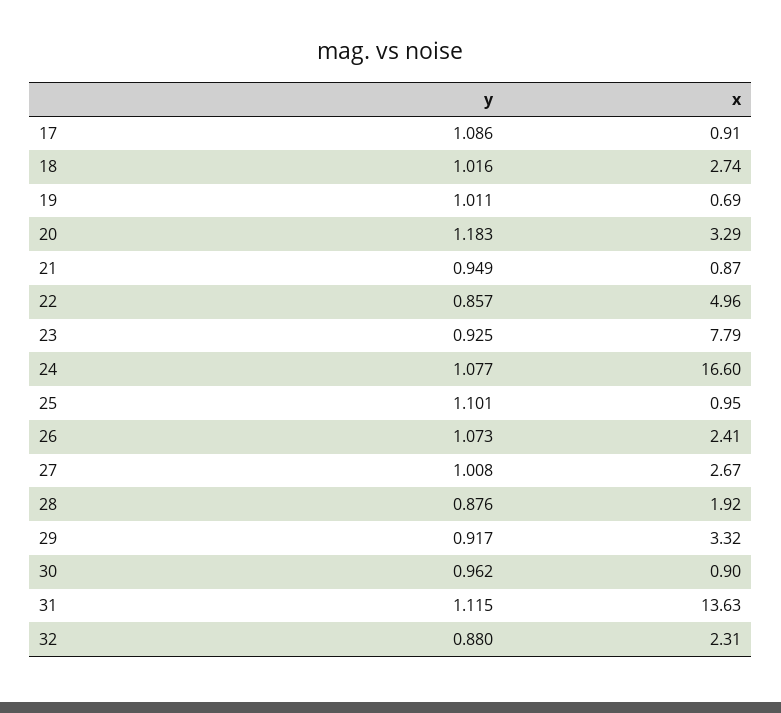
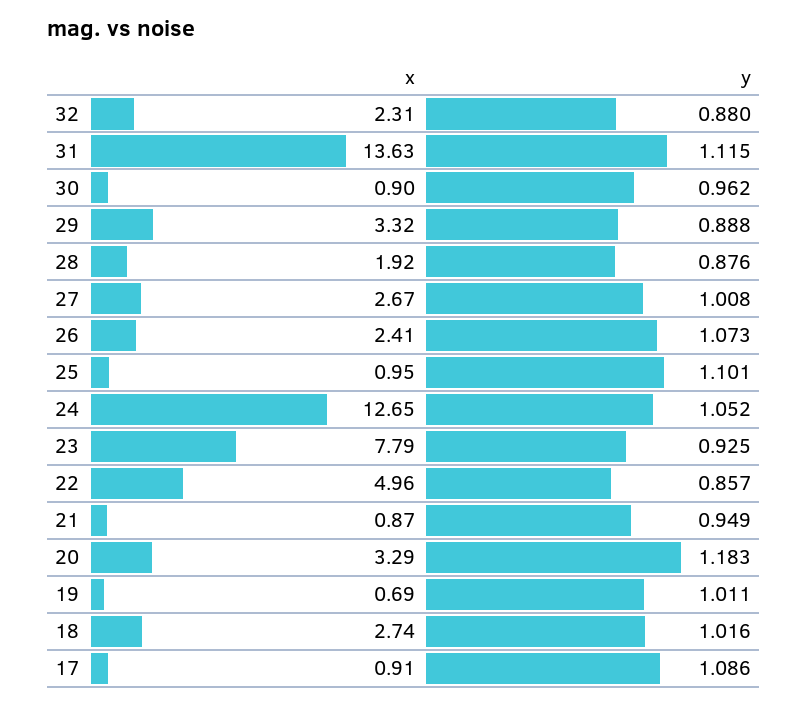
  {
    "y": {
      "17": 1.086,
      "18": 1.016,
      "19": 1.011,
      "20": 1.183,
      "21": 0.949,
      "22": 0.857,
      "23": 0.925,
-     "24": 1.077,
+     "24": 1.052,
      "25": 1.101,
      "26": 1.073,
      "27": 1.008,
      "28": 0.876,
-     "29": 0.917,
+     "29": 0.888,
      "30": 0.962,
      "31": 1.115,
      "32": 0.88
    },
    "x": {
      "17": 0.91,
      "18": 2.74,
      "19": 0.69,
      "20": 3.29,
      "21": 0.87,
      "22": 4.96,
      "23": 7.79,
-     "24": 16.6,
+     "24": 12.65,
      "25": 0.95,
      "26": 2.41,
      "27": 2.67,
      "28": 1.92,
      "29": 3.32,
      "30": 0.9,
      "31": 13.63,
      "32": 2.31
    }
  }

